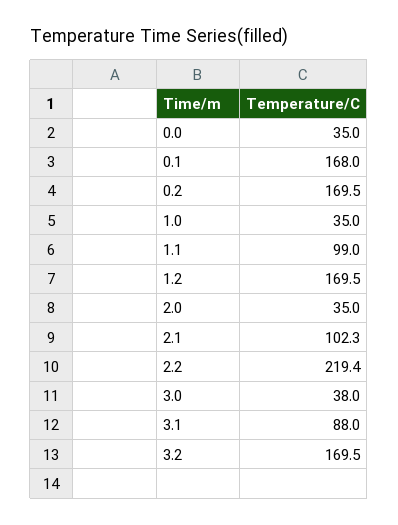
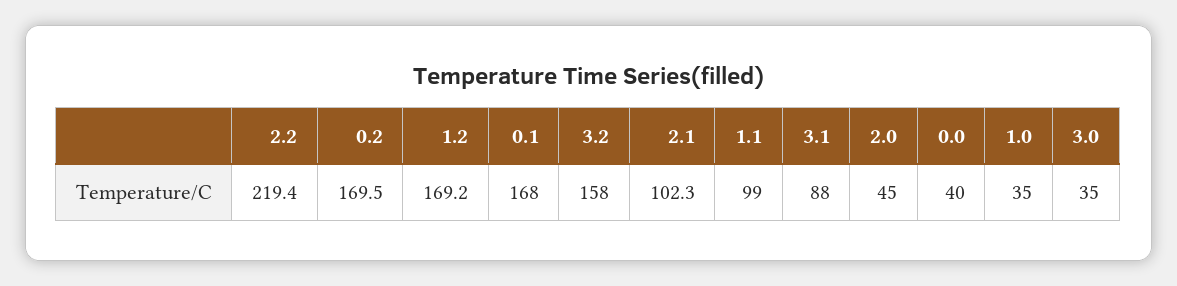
  {
-   "0.0": 35,
+   "0.0": 40,
    "0.1": 168,
    "0.2": 169.5,
    "1.0": 35,
    "1.1": 99,
-   "1.2": 169.5,
+   "1.2": 169.2,
-   "2.0": 35,
+   "2.0": 45,
    "2.1": 102.3,
    "2.2": 219.4,
-   "3.0": 38,
+   "3.0": 35,
    "3.1": 88,
-   "3.2": 169.5
+   "3.2": 158
  }

